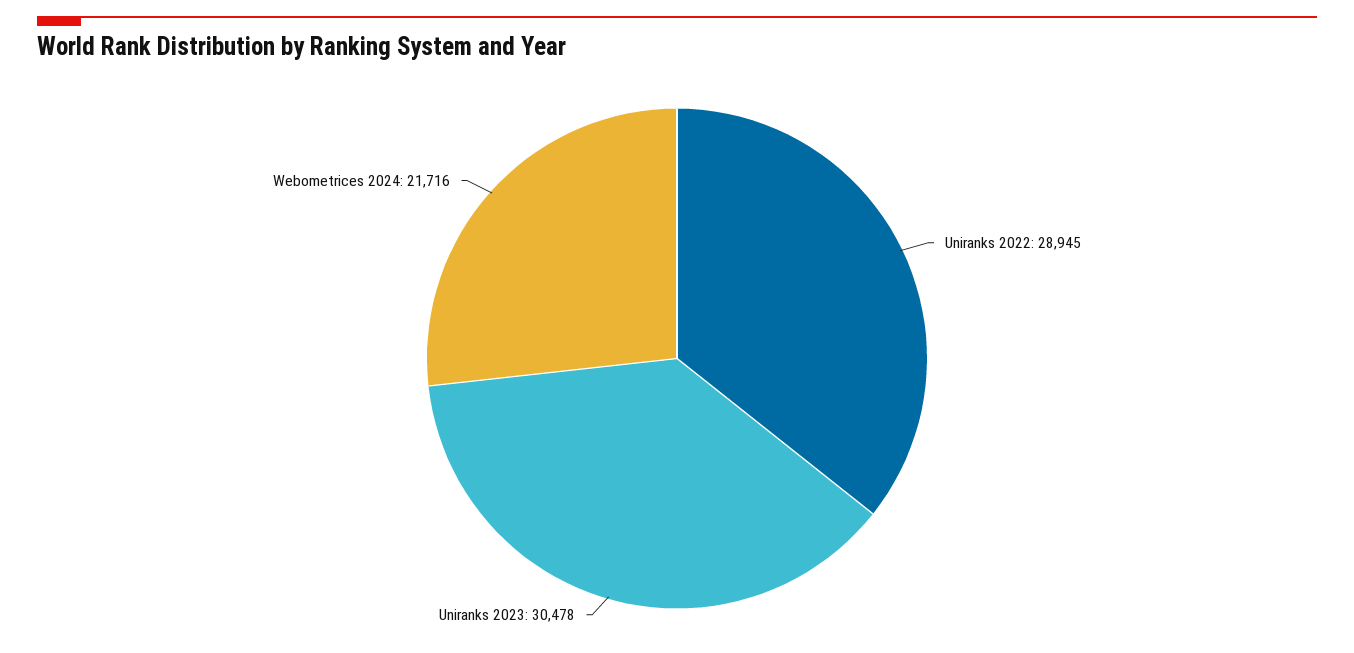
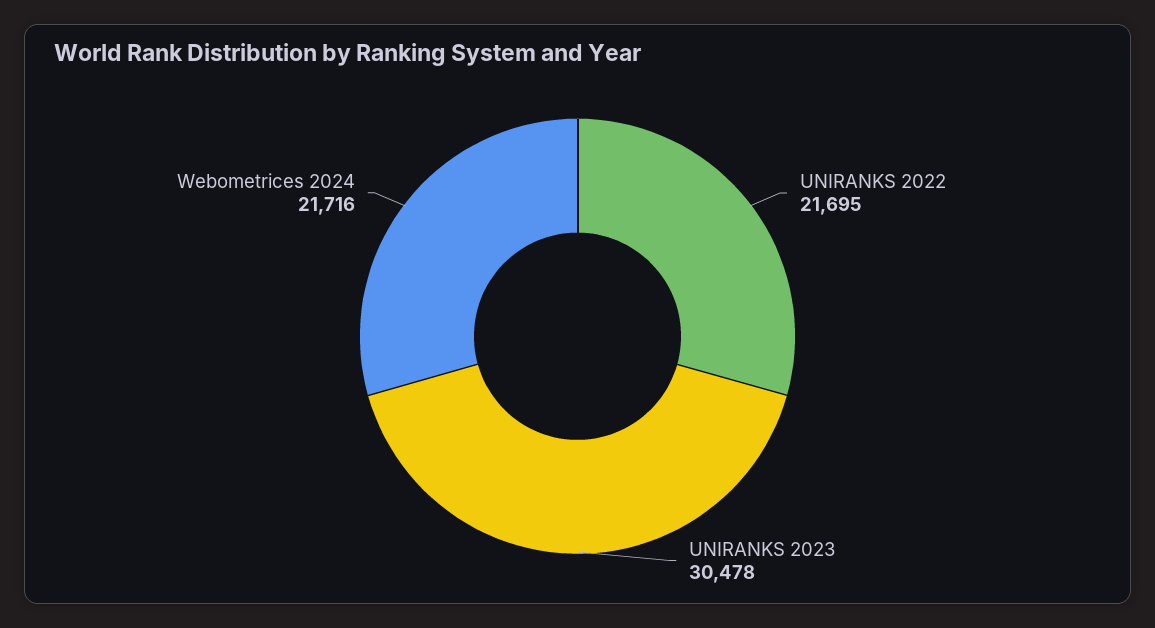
  {
-   "Uniranks 2022": 28945,
+   "Uniranks 2022": 21695,
    "Uniranks 2023": 30478,
    "Webometrices 2024": 21716
  }

